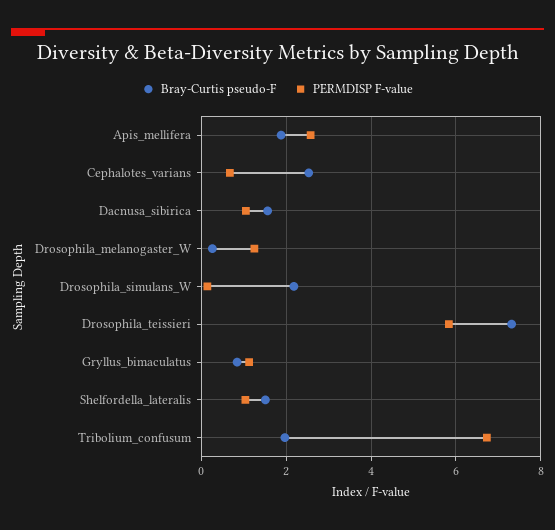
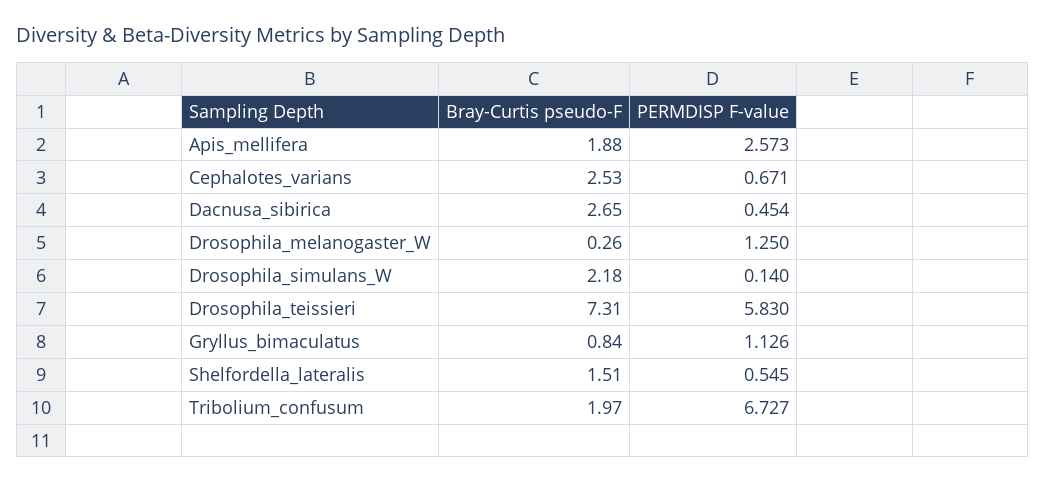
  {
    "Bray-Curtis pseudo-F": {
      "Apis_mellifera": 1.88,
      "Cephalotes_varians": 2.53,
-     "Dacnusa_sibirica": 1.6,
+     "Dacnusa_sibirica": 2.65,
      "Drosophila_melanogaster_W": 0.26,
      "Drosophila_simulans_W": 2.18,
      "Drosophila_teissieri": 7.31,
      "Gryllus_bimaculatus": 0.84,
      "Shelfordella_lateralis": 1.51,
      "Tribolium_confusum": 1.97
    },
    "PERMDISP F-value": {
      "Apis_mellifera": 2.573,
      "Cephalotes_varians": 0.671,
-     "Dacnusa_sibirica": 1,
+     "Dacnusa_sibirica": 0.454,
      "Drosophila_melanogaster_W": 1.25,
      "Drosophila_simulans_W": 0.14,
      "Drosophila_teissieri": 5.83,
      "Gryllus_bimaculatus": 1.126,
-     "Shelfordella_lateralis": 1,
+     "Shelfordella_lateralis": 0.545,
      "Tribolium_confusum": 6.727
    }
  }

